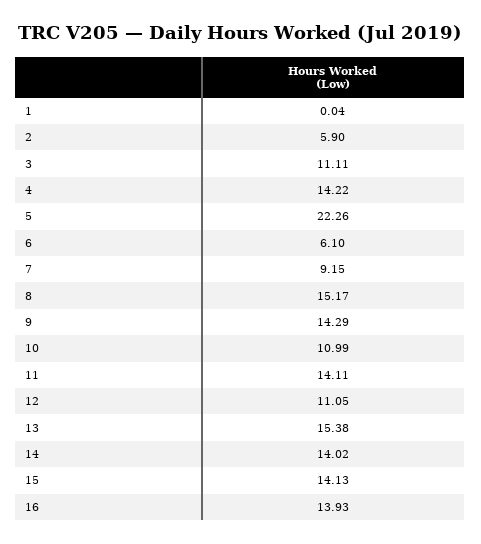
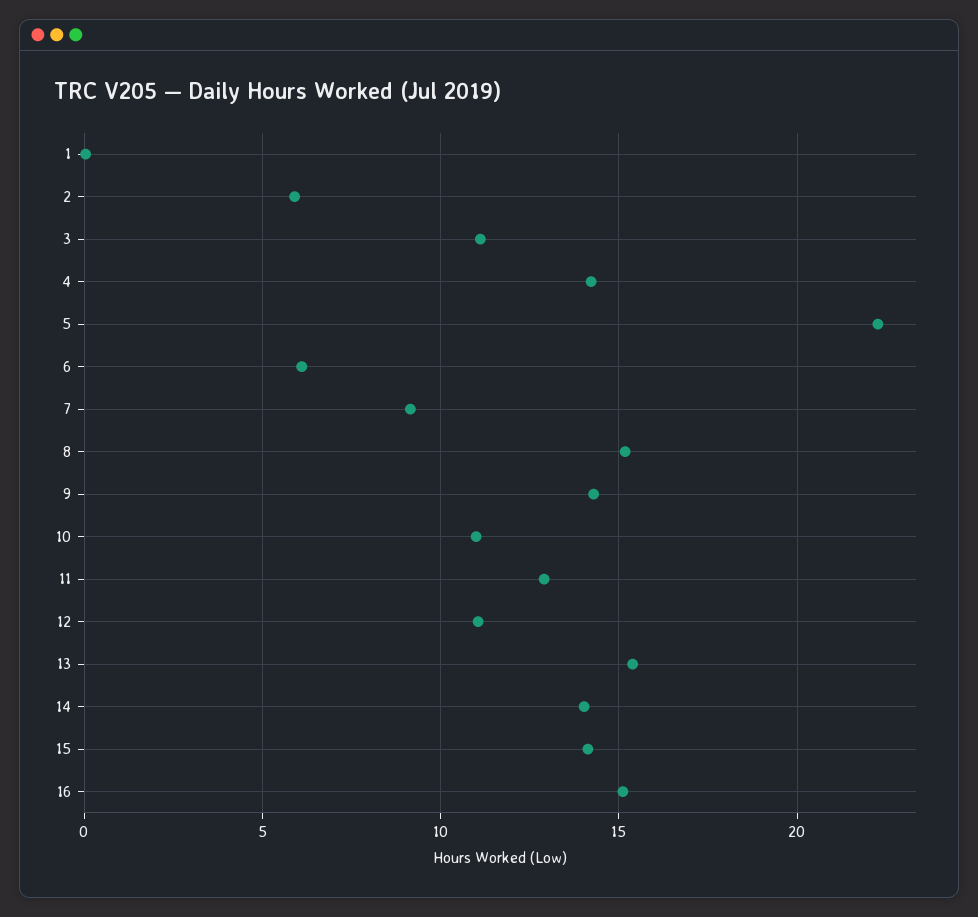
  {
    "1": 0.04,
    "2": 5.9,
    "3": 11.11,
    "4": 14.22,
    "5": 22.26,
    "6": 6.1,
    "7": 9.15,
    "8": 15.17,
    "9": 14.29,
    "10": 10.99,
-   "11": 14.11,
+   "11": 13,
    "12": 11.05,
    "13": 15.38,
    "14": 14.02,
    "15": 14.13,
-   "16": 13.93
+   "16": 15
  }

